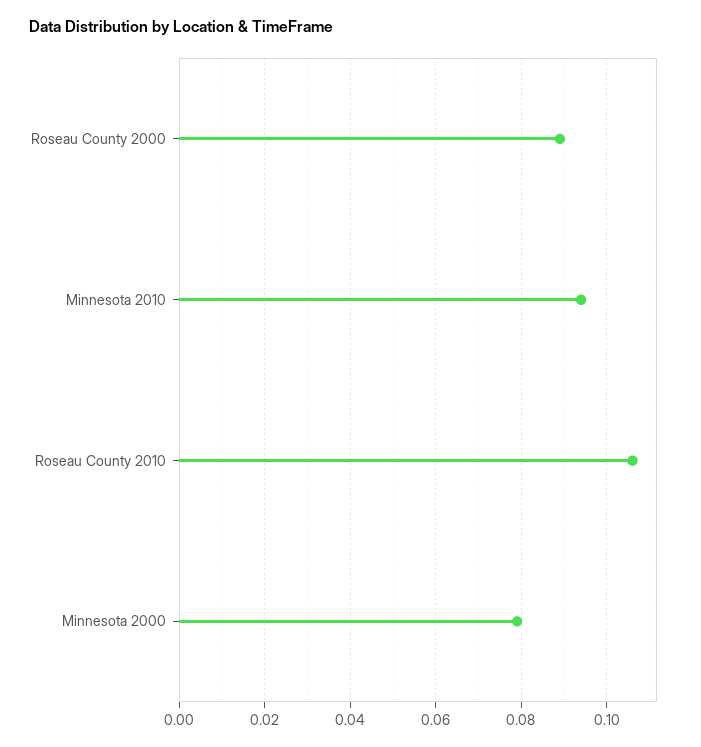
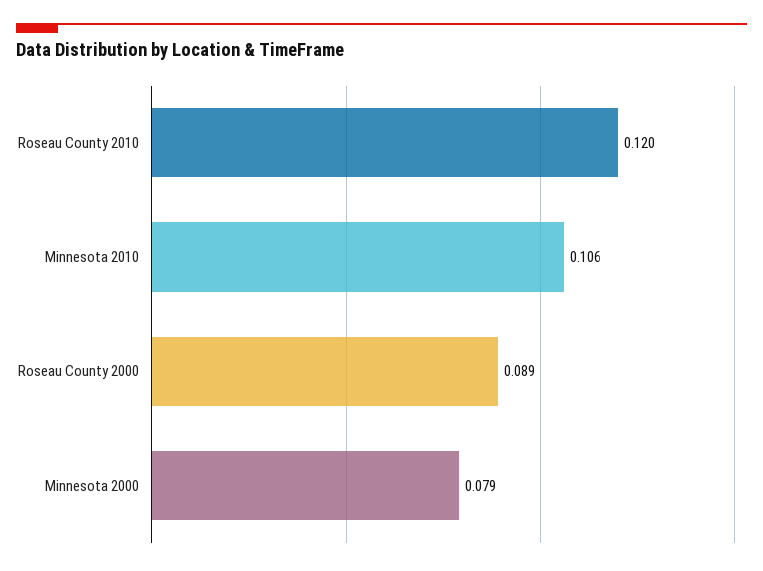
  {
    "Roseau County 2000": 0.089,
-   "Minnesota 2010": 0.095,
+   "Minnesota 2010": 0.106,
-   "Roseau County 2010": 0.105,
+   "Roseau County 2010": 0.12,
    "Minnesota 2000": 0.079
  }

